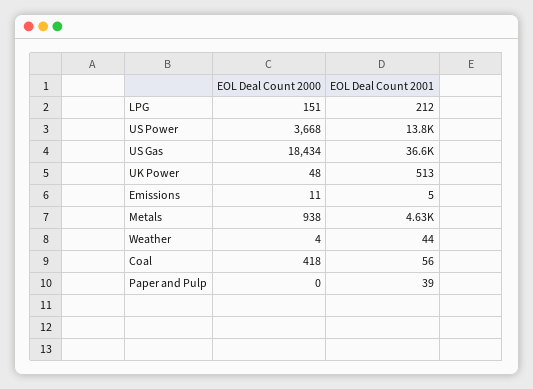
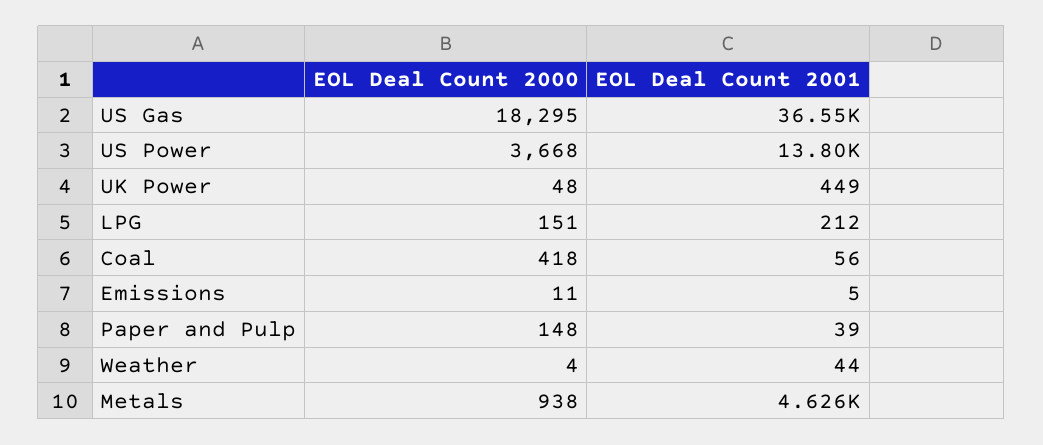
  {
    "EOL Deal Count 2000": {
      "LPG": 151,
      "US Power": 3668,
-     "US Gas": 18434,
+     "US Gas": 18295,
      "UK Power": 48,
      "Emissions": 11,
      "Metals": 938,
      "Weather": 4,
      "Coal": 418,
-     "Paper and Pulp": 0
+     "Paper and Pulp": 148
    },
    "EOL Deal Count 2001": {
      "LPG": 212,
      "US Power": 13800,
      "US Gas": 36550,
-     "UK Power": 513,
+     "UK Power": 449,
      "Emissions": 5,
      "Metals": 4626,
      "Weather": 44,
      "Coal": 56,
      "Paper and Pulp": 39
    }
  }

